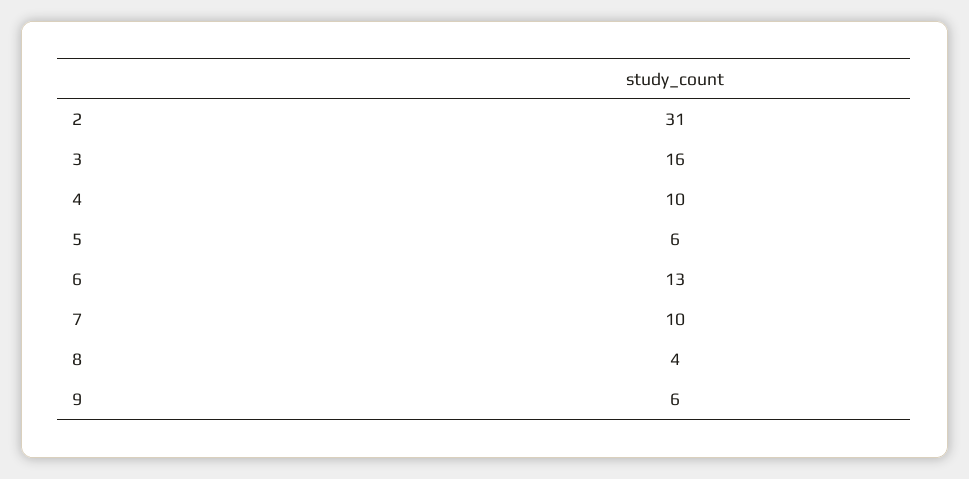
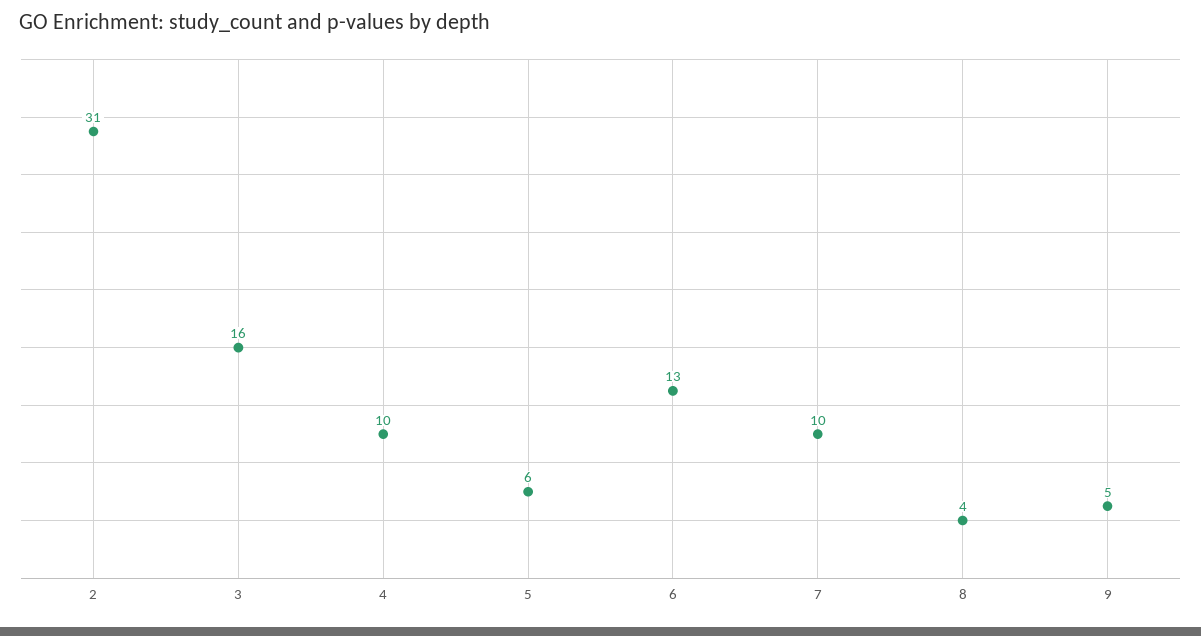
  {
    "2": 31,
    "3": 16,
    "4": 10,
    "5": 6,
    "6": 13,
    "7": 10,
    "8": 4,
-   "9": 6
+   "9": 5
  }

